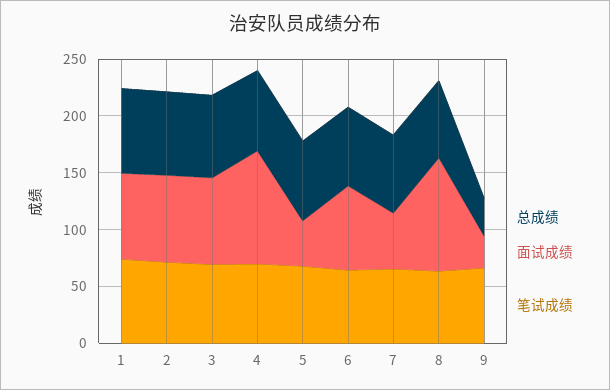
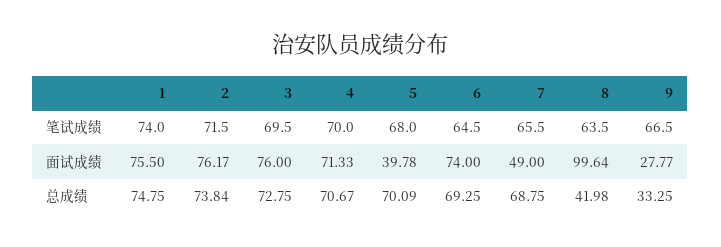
  {
    "总成绩": {
      "1": 74.75,
      "2": 73.84,
      "3": 72.75,
      "4": 70.67,
      "5": 70.09,
      "6": 69.25,
      "7": 68.75,
-     "8": 70,
+     "8": 41.98,
      "9": 33.25
    },
    "面试成绩": {
      "1": 75.5,
      "2": 76.17,
      "3": 76,
-     "4": 100,
+     "4": 71.33,
      "5": 39.78,
      "6": 74,
      "7": 49,
      "8": 99.64,
      "9": 27.77
    },
    "笔试成绩": {
      "1": 74,
      "2": 71.5,
      "3": 69.5,
      "4": 70,
      "5": 68,
      "6": 64.5,
      "7": 65.5,
      "8": 63.5,
      "9": 66.5
    }
  }

